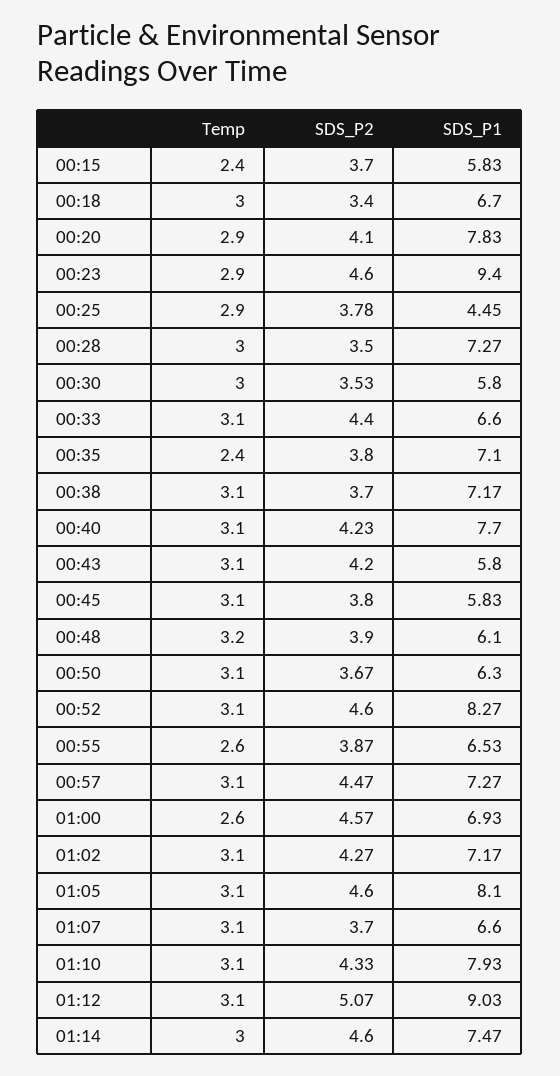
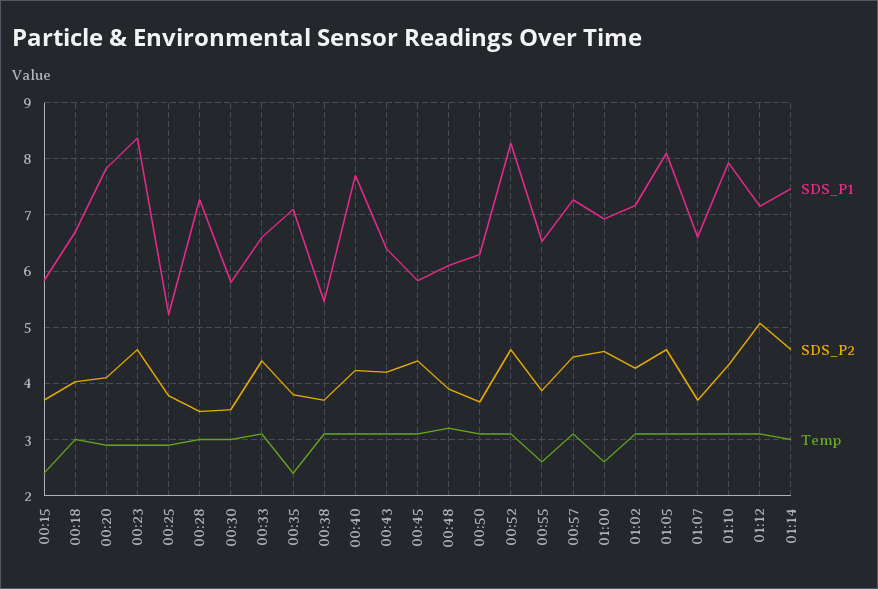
  {
    "Temp": {
      "00:15": 2.4,
      "00:18": 3,
      "00:20": 2.9,
      "00:23": 2.9,
      "00:25": 2.9,
      "00:28": 3,
      "00:30": 3,
      "00:33": 3.1,
      "00:35": 2.4,
      "00:38": 3.1,
      "00:40": 3.1,
      "00:43": 3.1,
      "00:45": 3.1,
      "00:48": 3.2,
      "00:50": 3.1,
      "00:52": 3.1,
      "00:55": 2.6,
      "00:57": 3.1,
      "01:00": 2.6,
      "01:02": 3.1,
      "01:05": 3.1,
      "01:07": 3.1,
      "01:10": 3.1,
      "01:12": 3.1,
      "01:14": 3
    },
    "SDS_P2": {
      "00:15": 3.7,
-     "00:18": 3.4,
+     "00:18": 4,
      "00:20": 4.1,
      "00:23": 4.6,
      "00:25": 3.78,
      "00:28": 3.5,
      "00:30": 3.53,
      "00:33": 4.4,
      "00:35": 3.8,
      "00:38": 3.7,
      "00:40": 4.23,
      "00:43": 4.2,
-     "00:45": 3.8,
+     "00:45": 4.4,
      "00:48": 3.9,
      "00:50": 3.67,
      "00:52": 4.6,
      "00:55": 3.87,
      "00:57": 4.47,
      "01:00": 4.57,
      "01:02": 4.27,
      "01:05": 4.6,
      "01:07": 3.7,
      "01:10": 4.33,
      "01:12": 5.07,
      "01:14": 4.6
    },
    "SDS_P1": {
      "00:15": 5.83,
      "00:18": 6.7,
      "00:20": 7.83,
-     "00:23": 9.4,
+     "00:23": 8.4,
-     "00:25": 4.45,
+     "00:25": 5.2,
      "00:28": 7.27,
      "00:30": 5.8,
      "00:33": 6.6,
      "00:35": 7.1,
-     "00:38": 7.17,
+     "00:38": 5.4,
      "00:40": 7.7,
-     "00:43": 5.8,
+     "00:43": 6.4,
      "00:45": 5.83,
      "00:48": 6.1,
      "00:50": 6.3,
      "00:52": 8.27,
      "00:55": 6.53,
      "00:57": 7.27,
      "01:00": 6.93,
      "01:02": 7.17,
      "01:05": 8.1,
      "01:07": 6.6,
      "01:10": 7.93,
-     "01:12": 9.03,
+     "01:12": 7.2,
      "01:14": 7.47
    }
  }

